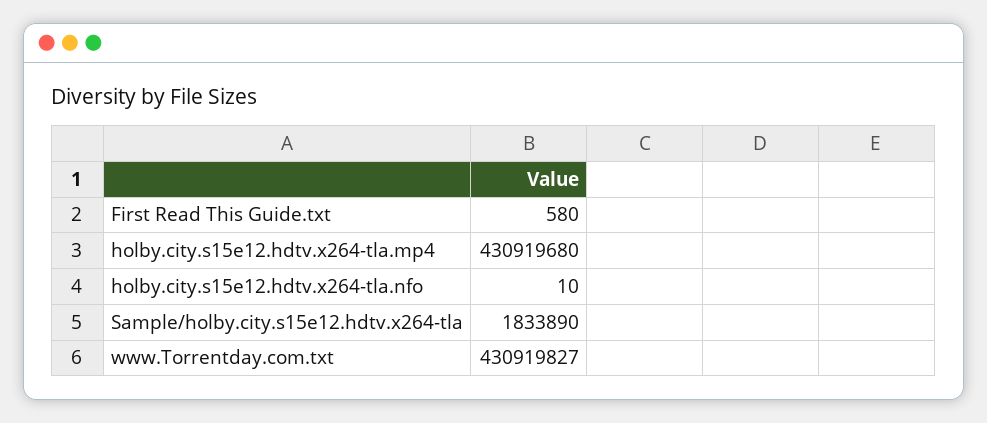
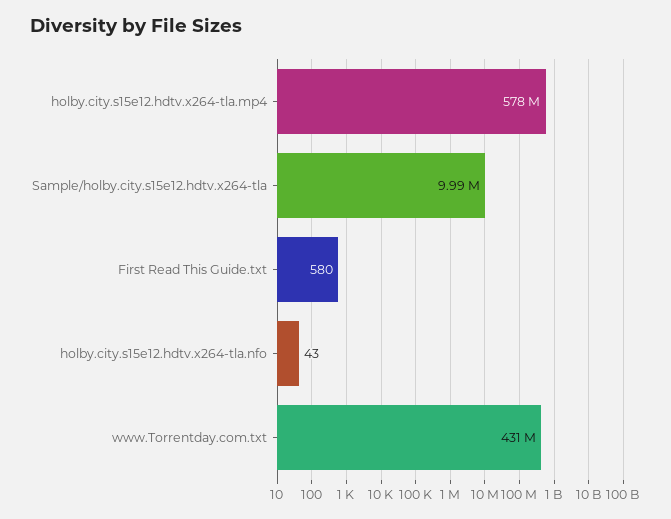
  {
    "First Read This Guide.txt": 580,
-   "holby.city.s15e12.hdtv.x264-tla.mp4": 430919680,
+   "holby.city.s15e12.hdtv.x264-tla.mp4": 578000000,
-   "holby.city.s15e12.hdtv.x264-tla.nfo": 10,
+   "holby.city.s15e12.hdtv.x264-tla.nfo": 43,
-   "Sample/holby.city.s15e12.hdtv.x264-tla": 1833890,
+   "Sample/holby.city.s15e12.hdtv.x264-tla": 9990000,
    "www.Torrentday.com.txt": 430919827
  }

